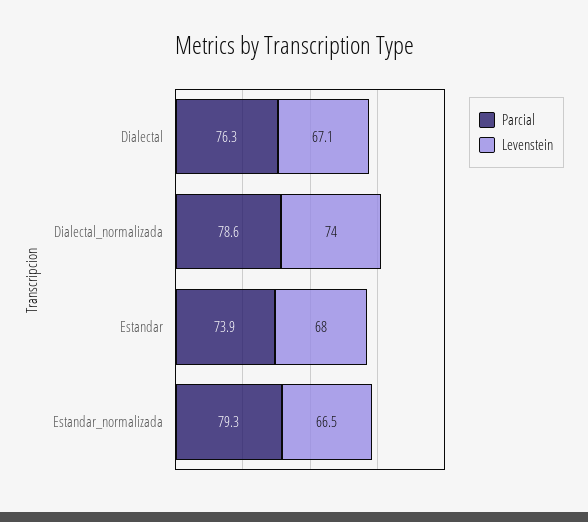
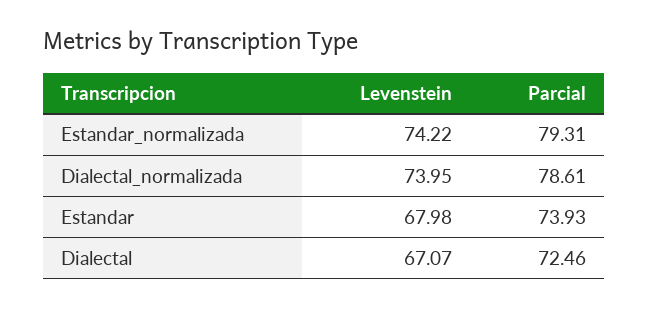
  {
    "Parcial": {
-     "Dialectal": 76.3,
+     "Dialectal": 72.46,
      "Dialectal_normalizada": 78.61,
      "Estandar": 73.93,
      "Estandar_normalizada": 79.31
    },
    "Levenstein": {
      "Dialectal": 67.07,
      "Dialectal_normalizada": 73.95,
      "Estandar": 67.98,
-     "Estandar_normalizada": 66.5
+     "Estandar_normalizada": 74.22
    }
  }

